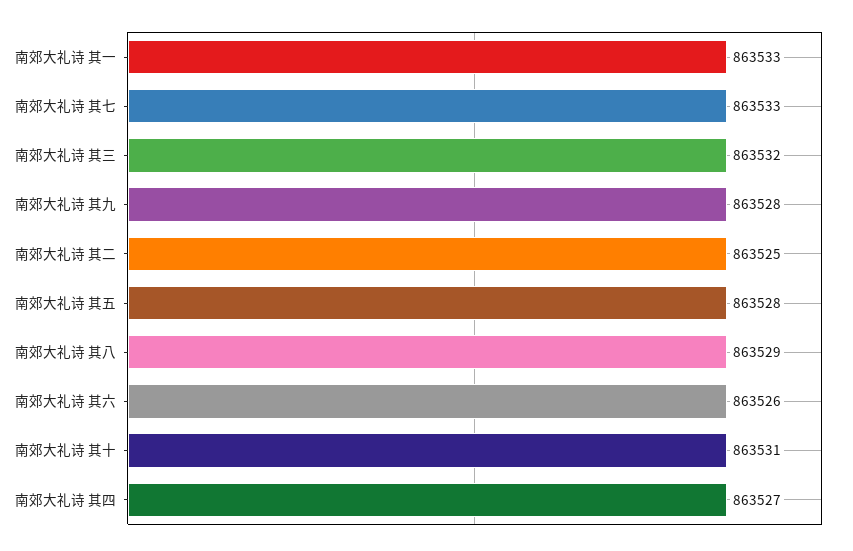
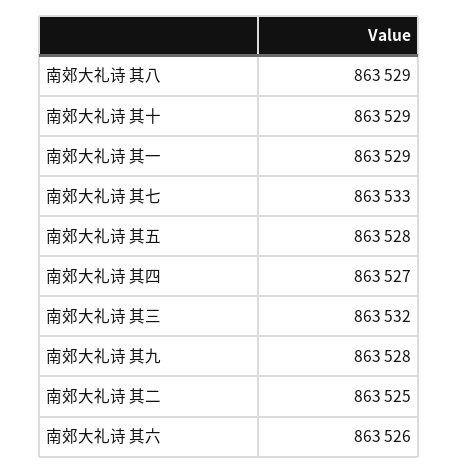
  {
-   "南郊大礼诗 其一": 863533,
+   "南郊大礼诗 其一": 863529,
    "南郊大礼诗 其七": 863533,
    "南郊大礼诗 其三": 863532,
    "南郊大礼诗 其九": 863528,
    "南郊大礼诗 其二": 863525,
    "南郊大礼诗 其五": 863528,
    "南郊大礼诗 其八": 863529,
    "南郊大礼诗 其六": 863526,
-   "南郊大礼诗 其十": 863531,
+   "南郊大礼诗 其十": 863529,
    "南郊大礼诗 其四": 863527
  }

